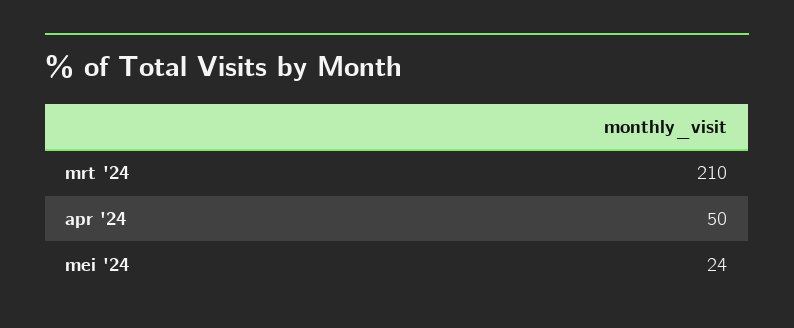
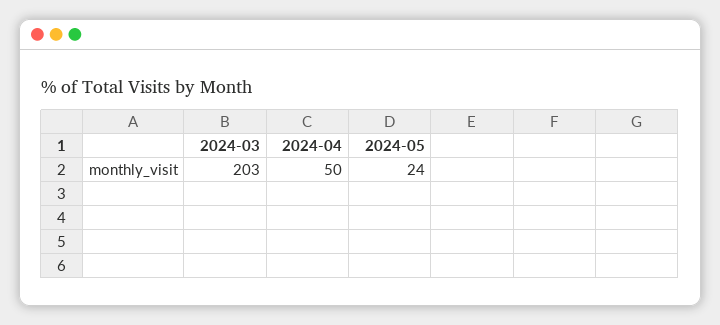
  {
-   "mrt '24": 210,
+   "mrt '24": 203,
    "apr '24": 50,
    "mei '24": 24
  }

